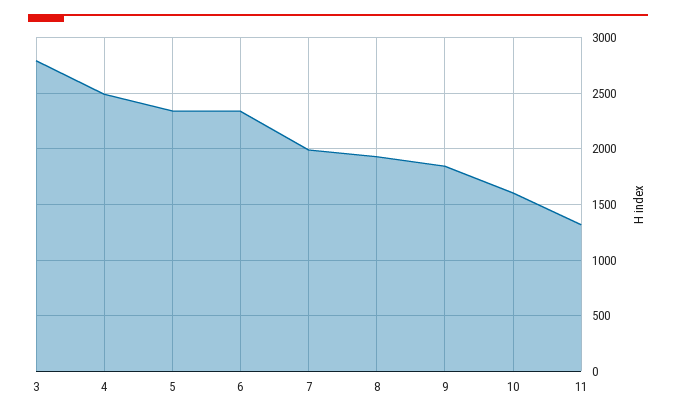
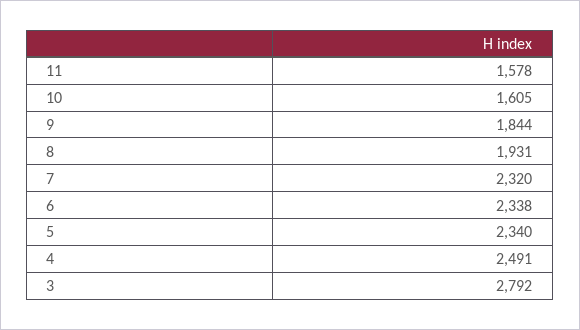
  {
    "3": 2792,
    "4": 2491,
    "5": 2340,
    "6": 2338,
-   "7": 2000,
+   "7": 2320,
    "8": 1931,
    "9": 1844,
    "10": 1605,
-   "11": 1300
+   "11": 1578
  }

